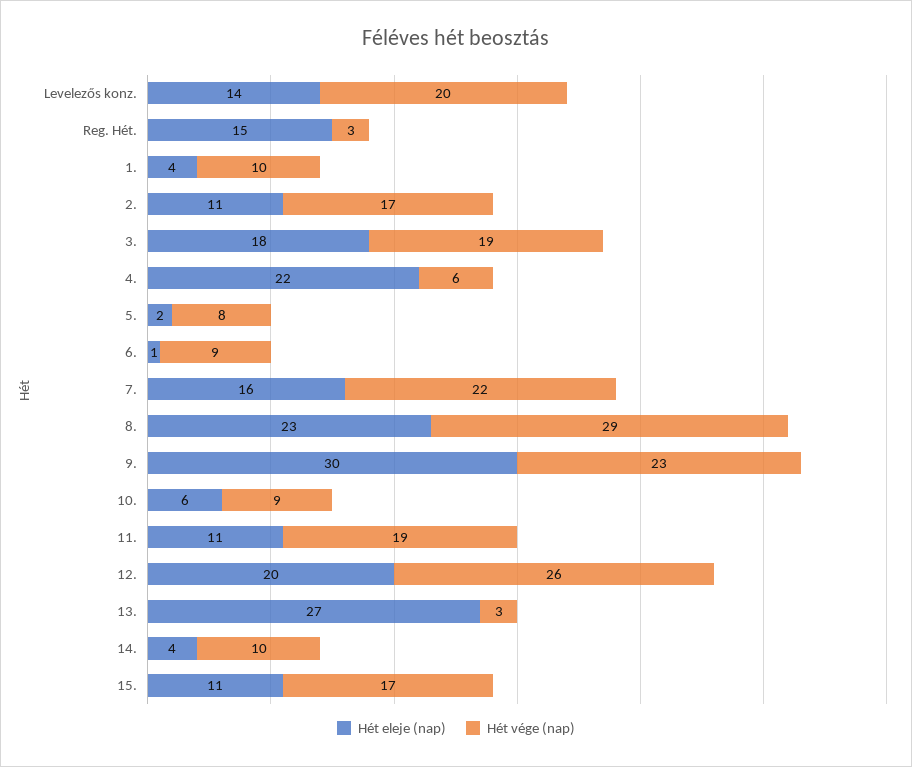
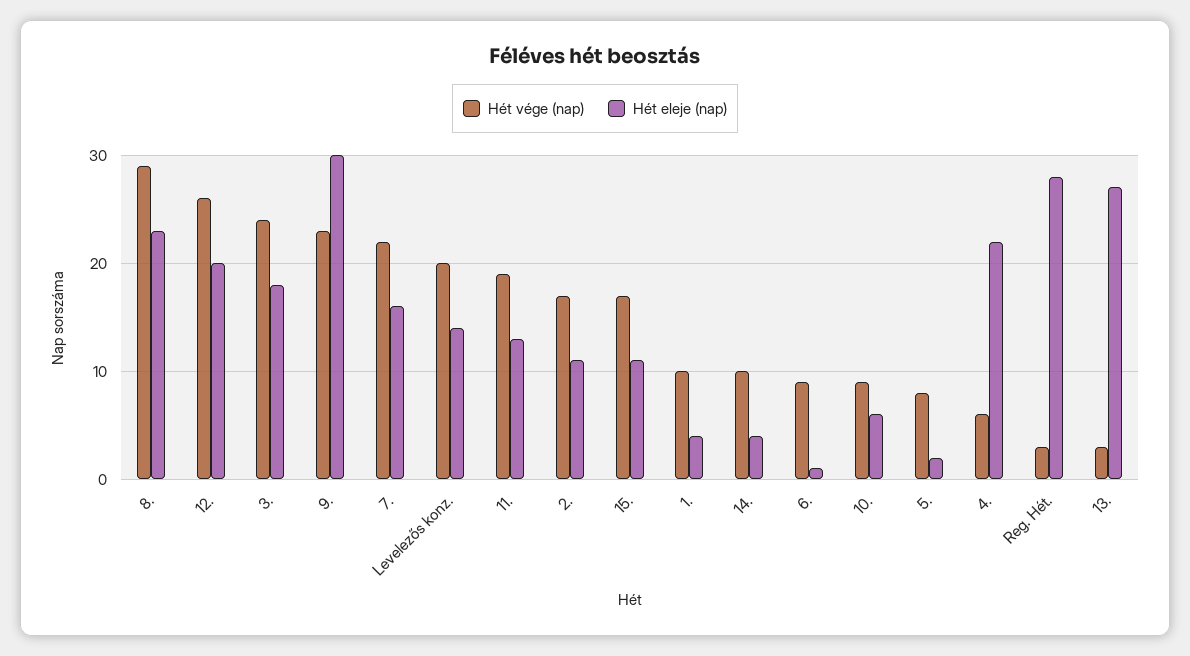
  {
    "Hét eleje (nap)": {
      "Levelezős konz.": 14,
-     "Reg. Hét.": 15,
+     "Reg. Hét.": 28,
      "1.": 4,
      "2.": 11,
      "3.": 18,
      "4.": 22,
      "5.": 2,
      "6.": 1,
      "7.": 16,
      "8.": 23,
      "9.": 30,
      "10.": 6,
-     "11.": 11,
+     "11.": 13,
      "12.": 20,
      "13.": 27,
      "14.": 4,
      "15.": 11
    },
    "Hét vége (nap)": {
      "Levelezős konz.": 20,
      "Reg. Hét.": 3,
      "1.": 10,
      "2.": 17,
-     "3.": 19,
+     "3.": 24,
      "4.": 6,
      "5.": 8,
      "6.": 9,
      "7.": 22,
      "8.": 29,
      "9.": 23,
      "10.": 9,
      "11.": 19,
      "12.": 26,
      "13.": 3,
      "14.": 10,
      "15.": 17
    }
  }

